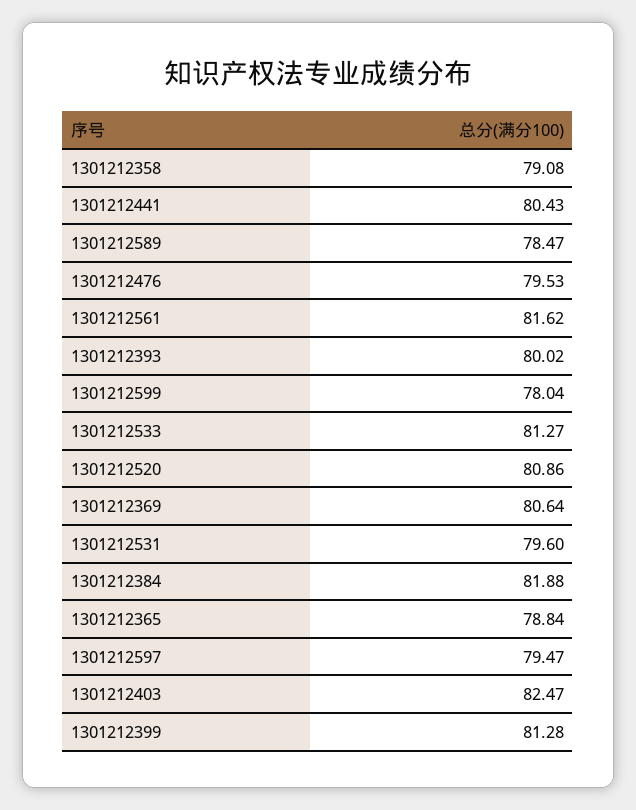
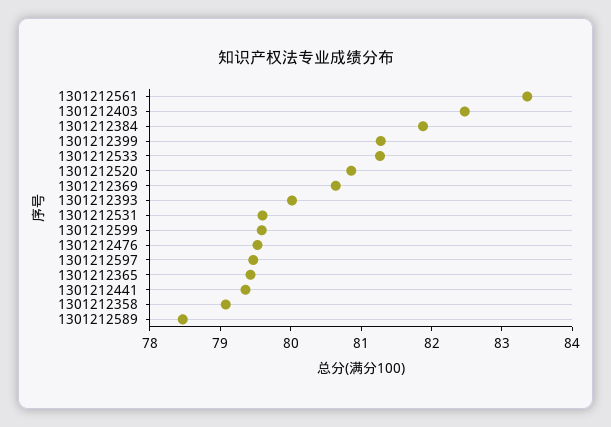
  {
    "1301212358": 79.08,
-   "1301212441": 80.43,
+   "1301212441": 79.4,
    "1301212589": 78.47,
    "1301212476": 79.53,
-   "1301212561": 81.62,
+   "1301212561": 83.4,
    "1301212393": 80.02,
-   "1301212599": 78.04,
+   "1301212599": 79.6,
    "1301212533": 81.27,
    "1301212520": 80.86,
    "1301212369": 80.64,
    "1301212531": 79.6,
    "1301212384": 81.88,
-   "1301212365": 78.84,
+   "1301212365": 79.4,
    "1301212597": 79.47,
    "1301212403": 82.47,
    "1301212399": 81.28
  }

